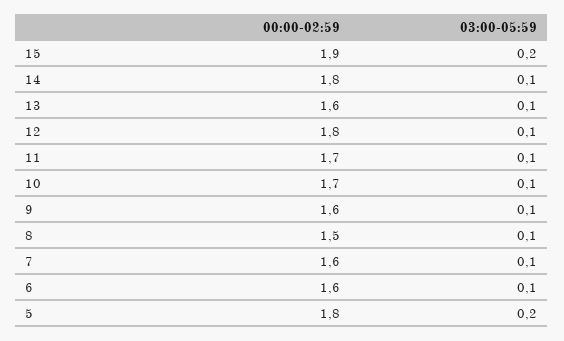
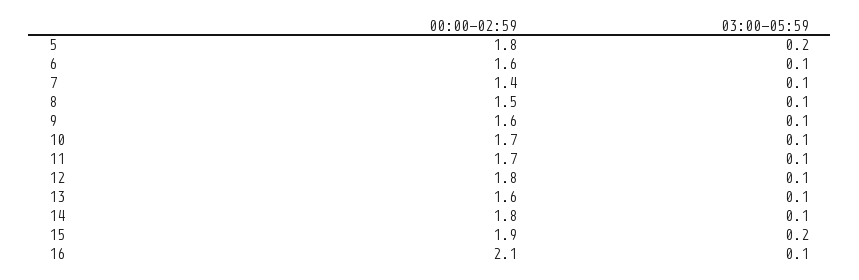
  {
    "00:00-02:59": {
      "15": 1.9,
      "14": 1.8,
      "13": 1.6,
      "12": 1.8,
      "11": 1.7,
      "10": 1.7,
      "9": 1.6,
      "8": 1.5,
-     "7": 1.6,
+     "7": 1.4,
      "6": 1.6,
-     "5": 1.8
+     "5": 1.8,
+     "16": 2.1
    },
    "03:00-05:59": {
      "15": 0.2,
      "14": 0.1,
      "13": 0.1,
      "12": 0.1,
      "11": 0.1,
      "10": 0.1,
      "9": 0.1,
      "8": 0.1,
      "7": 0.1,
      "6": 0.1,
-     "5": 0.2
+     "5": 0.2,
+     "16": 0.1
    }
  }

